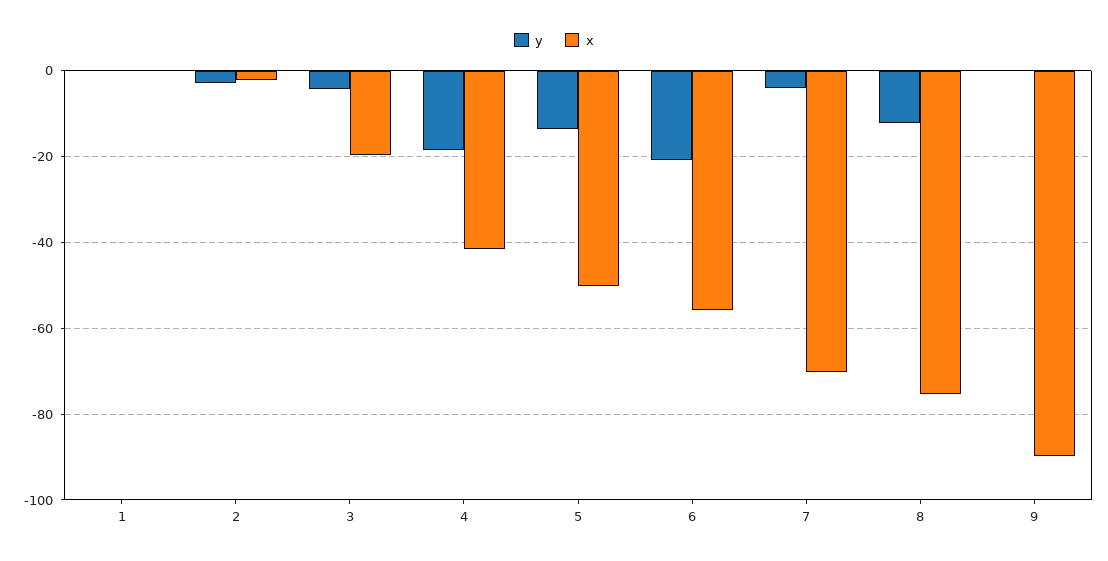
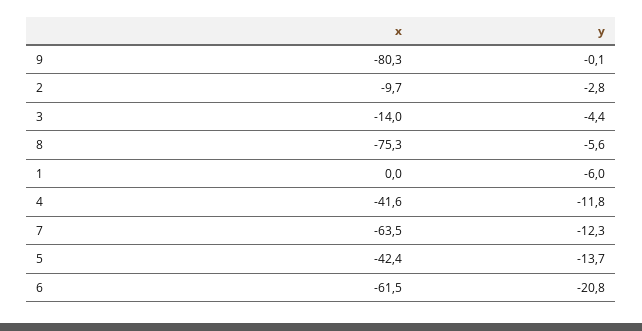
  {
    "y": {
-     "1": 0,
+     "1": -6,
      "2": -2.8,
      "3": -4.4,
-     "4": -18,
+     "4": -11.8,
      "5": -13.7,
      "6": -20.8,
-     "7": -4,
+     "7": -12.3,
-     "8": -12,
+     "8": -5.6,
      "9": -0.1
    },
    "x": {
      "1": 0,
-     "2": -2,
+     "2": -9.7,
-     "3": -20,
+     "3": -14,
      "4": -41.6,
-     "5": -50,
+     "5": -42.4,
-     "6": -56,
+     "6": -61.5,
-     "7": -70,
+     "7": -63.5,
      "8": -75.3,
-     "9": -90
+     "9": -80.3
    }
  }

